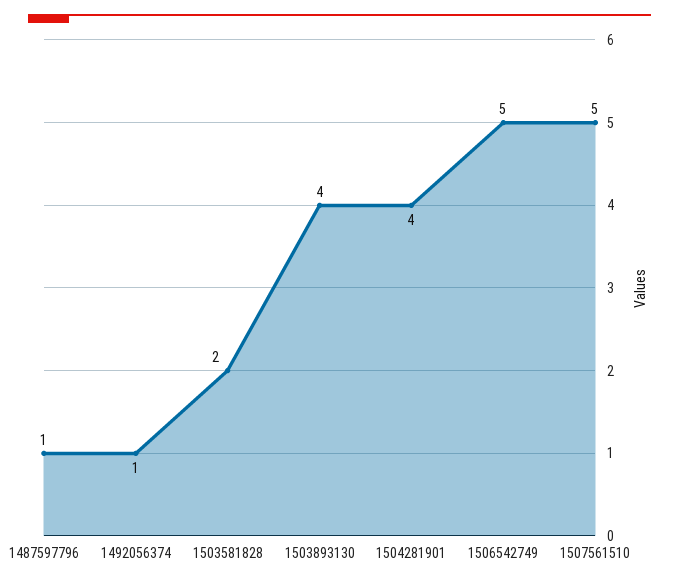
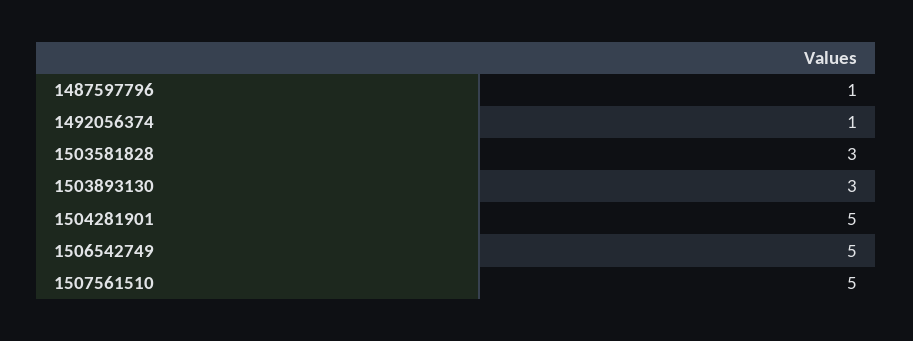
  {
    "1487597796": 1,
    "1492056374": 1,
-   "1503581828": 2,
+   "1503581828": 3,
-   "1503893130": 4,
+   "1503893130": 3,
-   "1504281901": 4,
+   "1504281901": 5,
    "1506542749": 5,
    "1507561510": 5
  }

